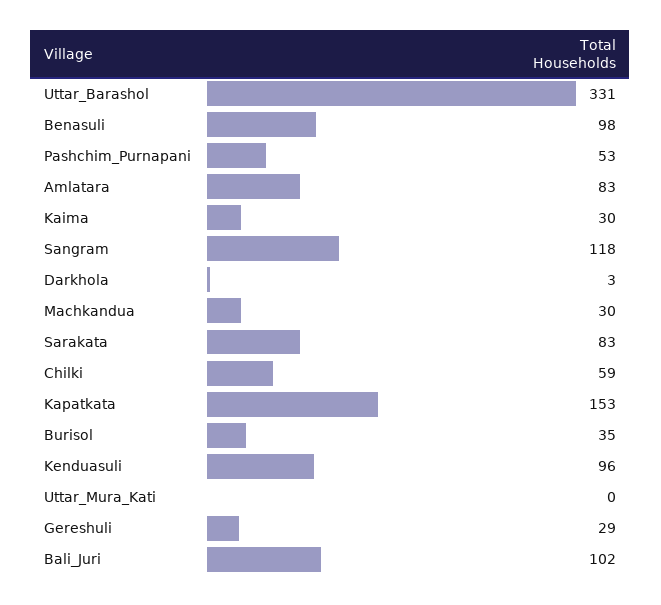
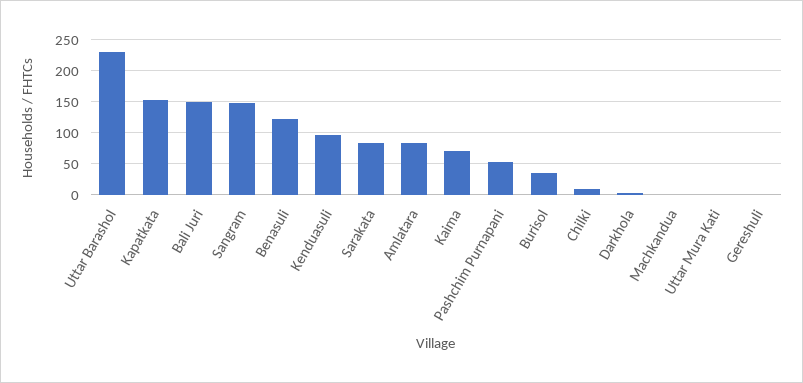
  {
-   "Uttar_Barashol": 331,
+   "Uttar_Barashol": 230,
-   "Benasuli": 98,
+   "Benasuli": 120,
    "Pashchim_Purnapani": 53,
    "Amlatara": 83,
-   "Kaima": 30,
+   "Kaima": 70,
-   "Sangram": 118,
+   "Sangram": 150,
    "Darkhola": 3,
-   "Machkandua": 30,
+   "Machkandua": 0,
    "Sarakata": 83,
-   "Chilki": 59,
+   "Chilki": 10,
    "Kapatkata": 153,
    "Burisol": 35,
    "Kenduasuli": 96,
    "Uttar_Mura_Kati": 0,
-   "Gereshuli": 29,
+   "Gereshuli": 0,
-   "Bali_Juri": 102
+   "Bali_Juri": 150
  }

